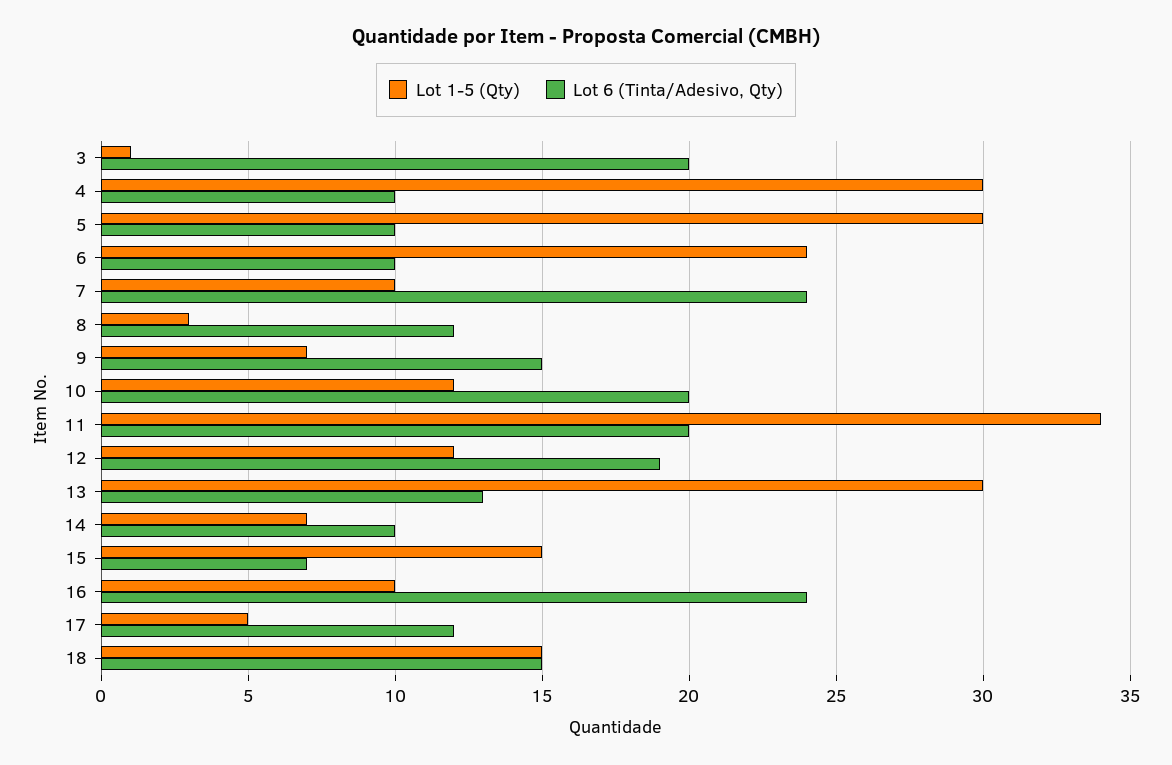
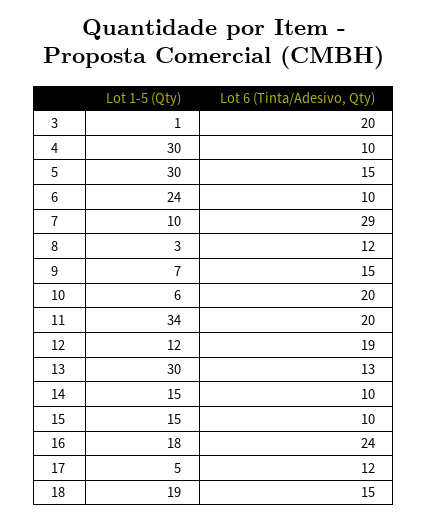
  {
    "Lot 1-5 (Qty)": {
      "3": 1,
      "4": 30,
      "5": 30,
      "6": 24,
      "7": 10,
      "8": 3,
      "9": 7,
-     "10": 12,
+     "10": 6,
      "11": 34,
      "12": 12,
      "13": 30,
-     "14": 7,
+     "14": 15,
      "15": 15,
-     "16": 10,
+     "16": 18,
      "17": 5,
-     "18": 15
+     "18": 19
    },
    "Lot 6 (Tinta/Adesivo, Qty)": {
      "3": 20,
      "4": 10,
-     "5": 10,
+     "5": 15,
      "6": 10,
-     "7": 24,
+     "7": 29,
      "8": 12,
      "9": 15,
      "10": 20,
      "11": 20,
      "12": 19,
      "13": 13,
      "14": 10,
-     "15": 7,
+     "15": 10,
      "16": 24,
      "17": 12,
      "18": 15
    }
  }

